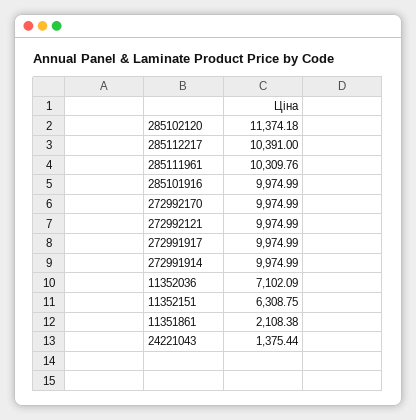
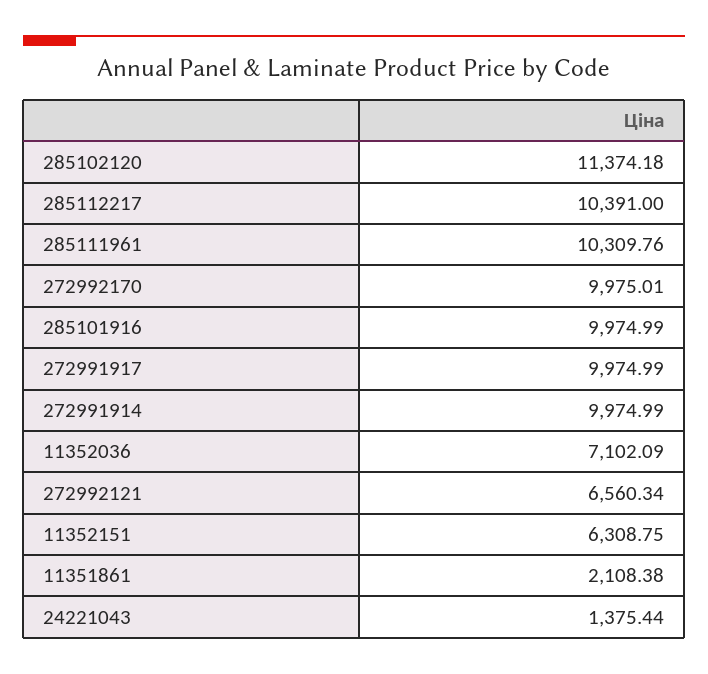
  {
    "285102120": 11374.18,
    "285112217": 10391,
    "285111961": 10309.76,
    "285101916": 9974.99,
-   "272992170": 9974.99,
+   "272992170": 9975.01,
-   "272992121": 9974.99,
+   "272992121": 6560.34,
    "272991917": 9974.99,
    "272991914": 9974.99,
    "11352036": 7102.09,
    "11352151": 6308.75,
    "11351861": 2108.38,
    "24221043": 1375.44
  }

